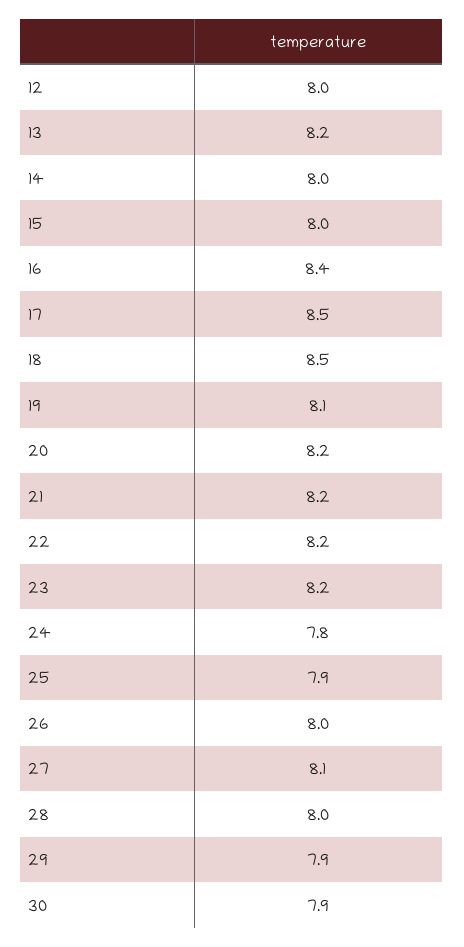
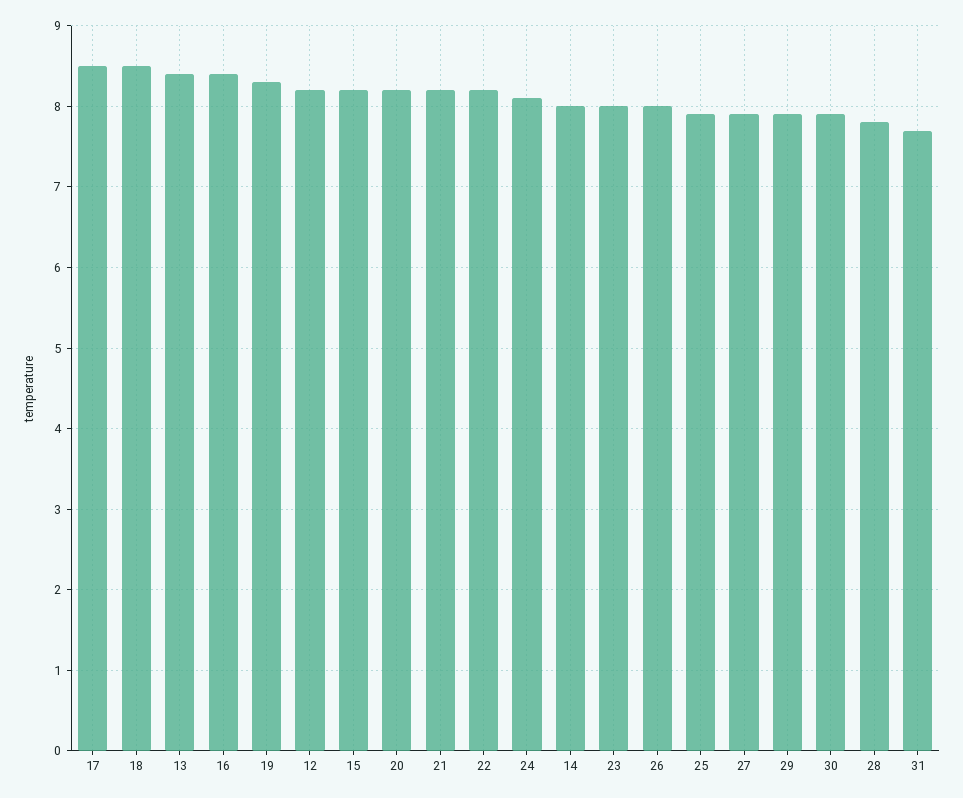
  {
-   "12": 8,
+   "12": 8.2,
-   "13": 8.2,
+   "13": 8.4,
    "14": 8,
-   "15": 8,
+   "15": 8.2,
    "16": 8.4,
    "17": 8.5,
    "18": 8.5,
-   "19": 8.1,
+   "19": 8.3,
    "20": 8.2,
    "21": 8.2,
    "22": 8.2,
-   "23": 8.2,
+   "23": 8,
-   "24": 7.8,
+   "24": 8.1,
    "25": 7.9,
    "26": 8,
-   "27": 8.1,
+   "27": 7.9,
-   "28": 8,
+   "28": 7.8,
    "29": 7.9,
-   "30": 7.9
+   "30": 7.9,
+   "31": 7.7
  }

